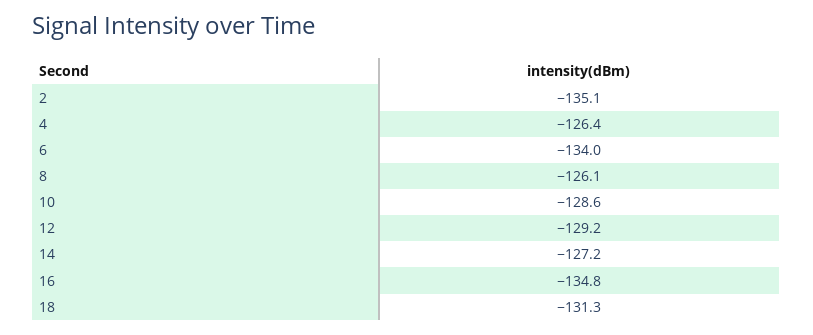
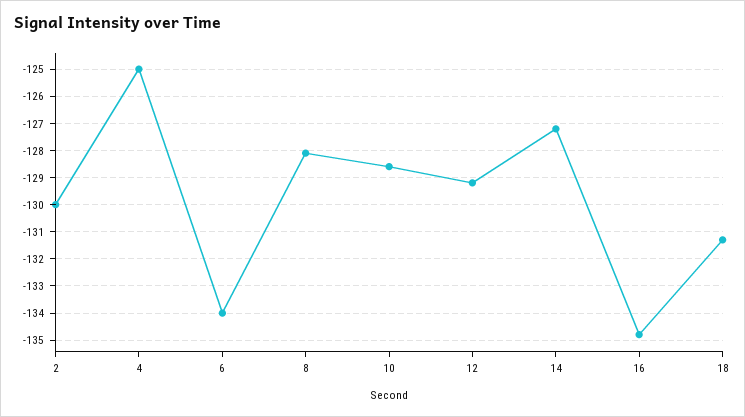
  {
-   "2": -135.1,
+   "2": -130,
-   "4": -126.4,
+   "4": -125,
    "6": -134,
-   "8": -126.1,
+   "8": -128,
    "10": -128.6,
    "12": -129.2,
    "14": -127.2,
    "16": -134.8,
    "18": -131.3
  }

